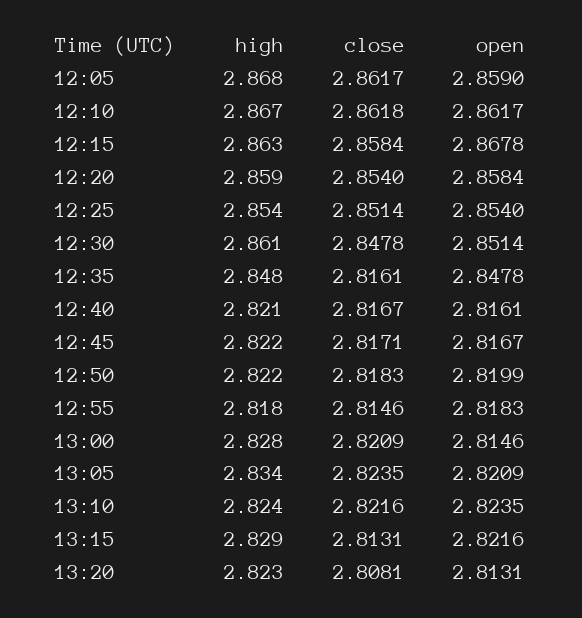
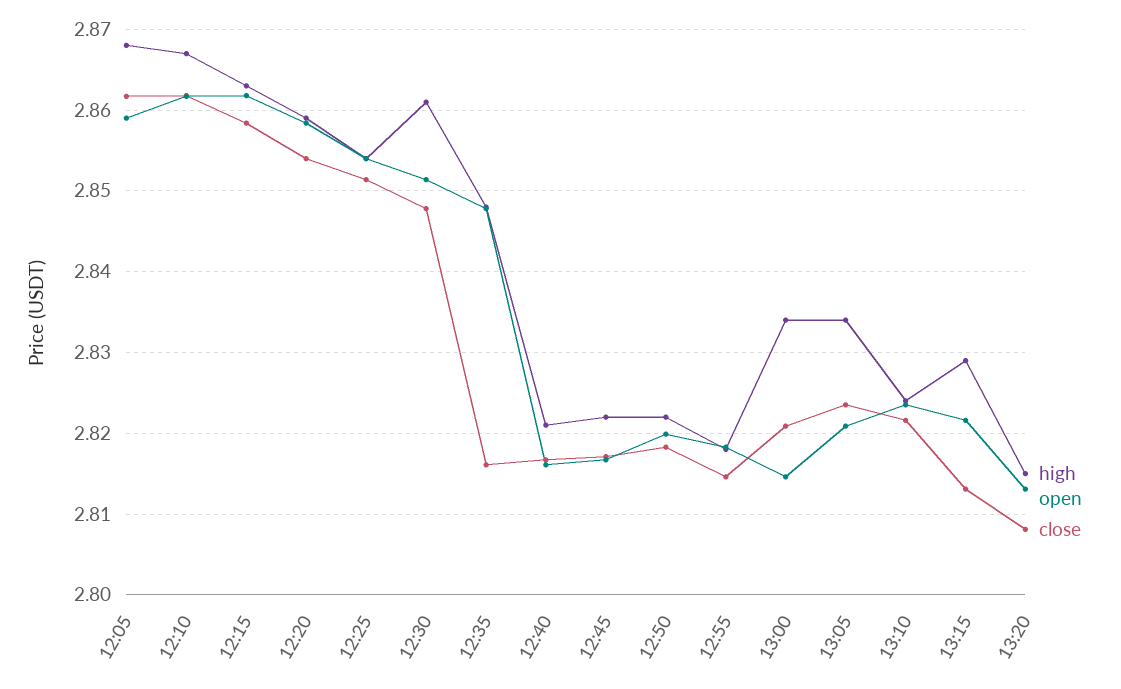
  {
    "high": {
      "12:05": 2.868,
      "12:10": 2.867,
      "12:15": 2.863,
      "12:20": 2.859,
      "12:25": 2.854,
      "12:30": 2.861,
      "12:35": 2.848,
      "12:40": 2.821,
      "12:45": 2.822,
      "12:50": 2.822,
      "12:55": 2.818,
-     "13:00": 2.828,
+     "13:00": 2.834,
      "13:05": 2.834,
      "13:10": 2.824,
      "13:15": 2.829,
-     "13:20": 2.823
+     "13:20": 2.815
    },
    "close": {
      "12:05": 2.8617,
      "12:10": 2.8618,
      "12:15": 2.8584,
      "12:20": 2.854,
      "12:25": 2.8514,
      "12:30": 2.8478,
      "12:35": 2.8161,
      "12:40": 2.8167,
      "12:45": 2.8171,
      "12:50": 2.8183,
      "12:55": 2.8146,
      "13:00": 2.8209,
      "13:05": 2.8235,
      "13:10": 2.8216,
      "13:15": 2.8131,
      "13:20": 2.8081
    },
    "open": {
      "12:05": 2.859,
      "12:10": 2.8617,
-     "12:15": 2.8678,
+     "12:15": 2.862,
      "12:20": 2.8584,
      "12:25": 2.854,
      "12:30": 2.8514,
      "12:35": 2.8478,
      "12:40": 2.8161,
      "12:45": 2.8167,
      "12:50": 2.8199,
      "12:55": 2.8183,
      "13:00": 2.8146,
      "13:05": 2.8209,
      "13:10": 2.8235,
      "13:15": 2.8216,
      "13:20": 2.8131
    }
  }

